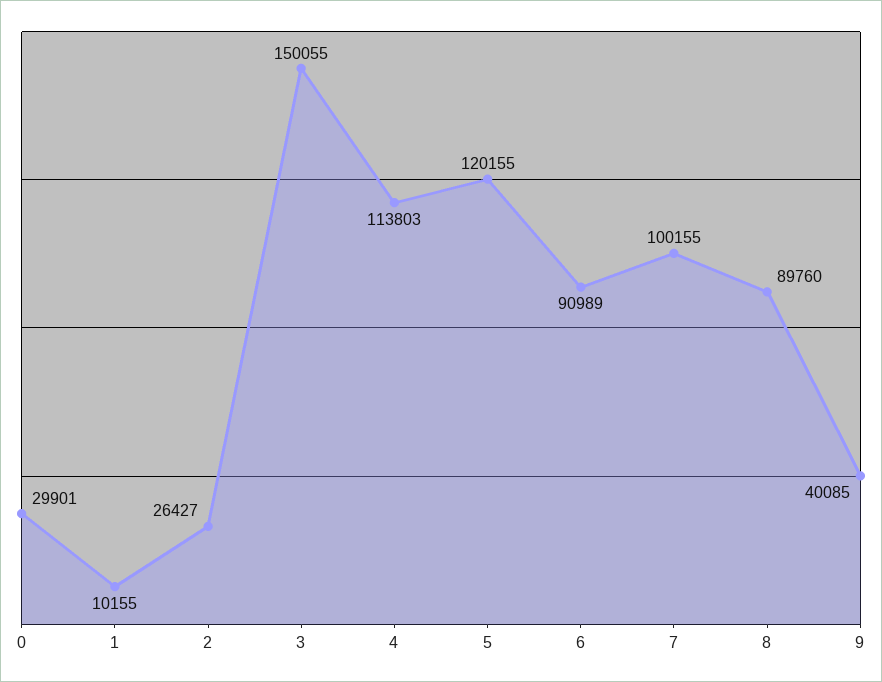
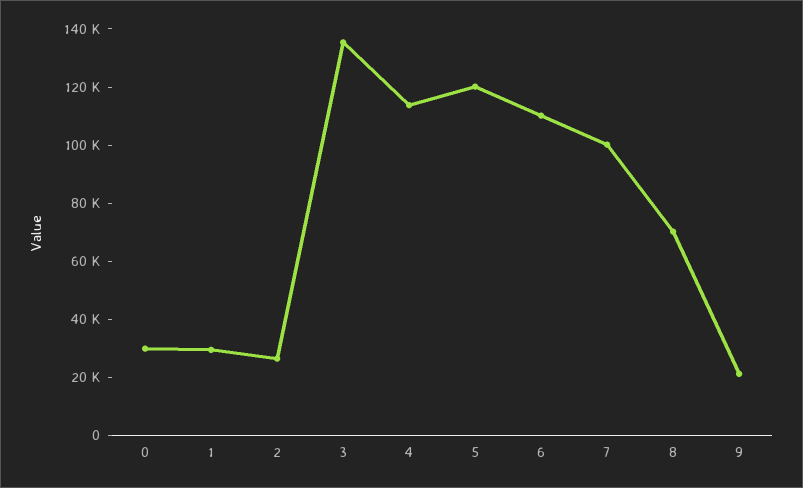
  {
    "0": 29901,
-   "1": 10155,
+   "1": 30000,
    "2": 26427,
-   "3": 150055,
+   "3": 135000,
    "4": 113803,
    "5": 120155,
-   "6": 90989,
+   "6": 110000,
    "7": 100155,
-   "8": 89760,
+   "8": 70000,
-   "9": 40085
+   "9": 20000
  }

